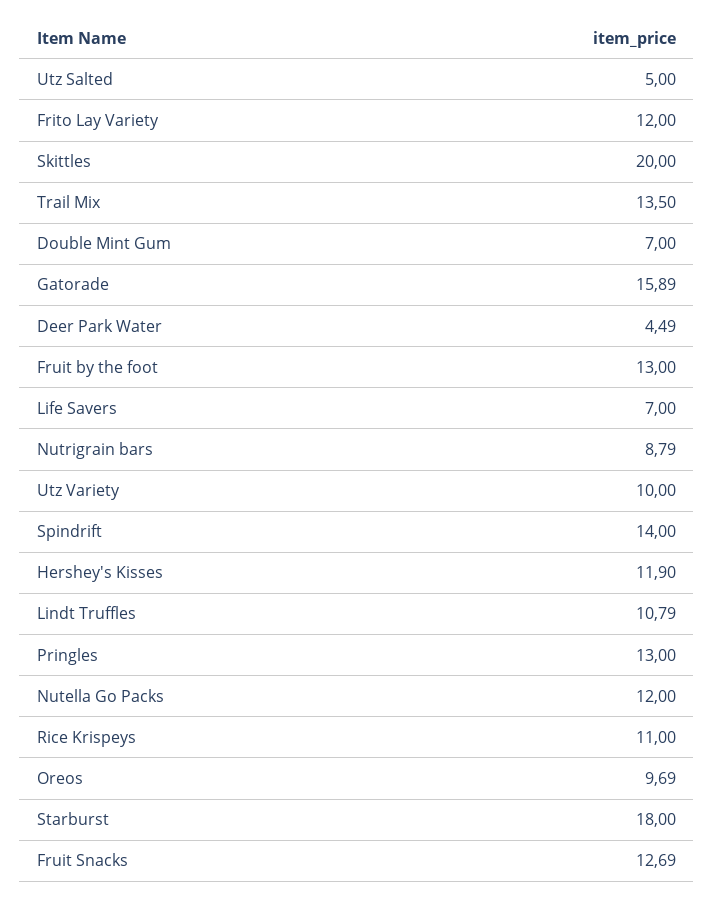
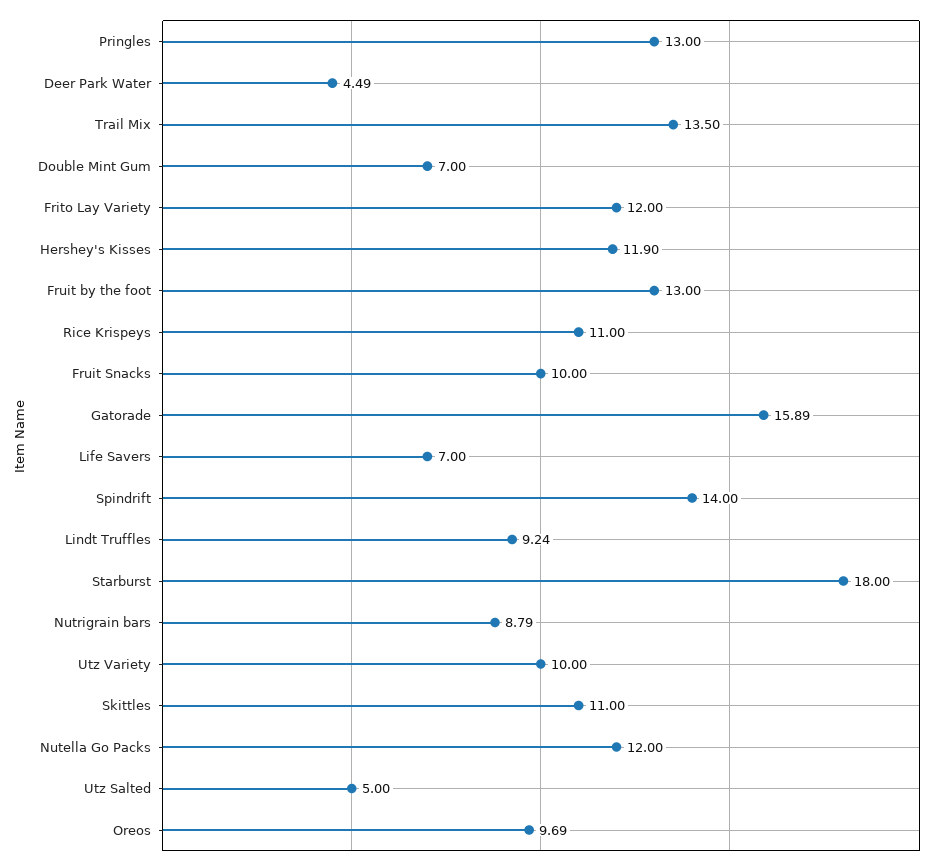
  {
    "Utz Salted": 5,
    "Frito Lay Variety": 12,
-   "Skittles": 20,
+   "Skittles": 11,
    "Trail Mix": 13.5,
    "Double Mint Gum": 7,
    "Gatorade": 15.89,
    "Deer Park Water": 4.49,
    "Fruit by the foot": 13,
    "Life Savers": 7,
    "Nutrigrain bars": 8.79,
    "Utz Variety": 10,
    "Spindrift": 14,
    "Hershey's Kisses": 11.9,
-   "Lindt Truffles": 10.79,
+   "Lindt Truffles": 9.24,
    "Pringles": 13,
    "Nutella Go Packs": 12,
    "Rice Krispeys": 11,
    "Oreos": 9.69,
    "Starburst": 18,
-   "Fruit Snacks": 12.69
+   "Fruit Snacks": 10
  }

